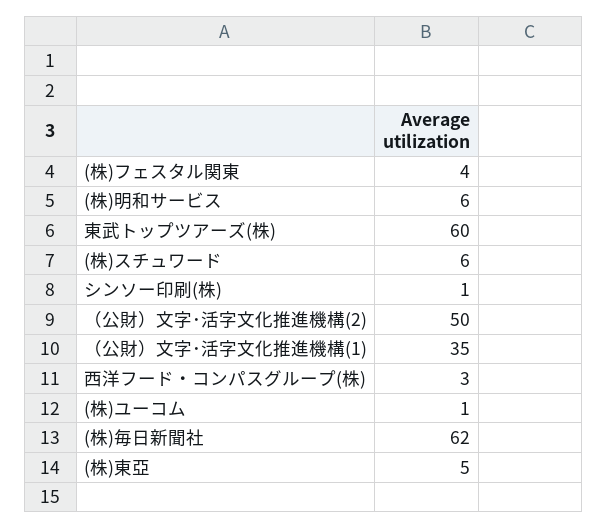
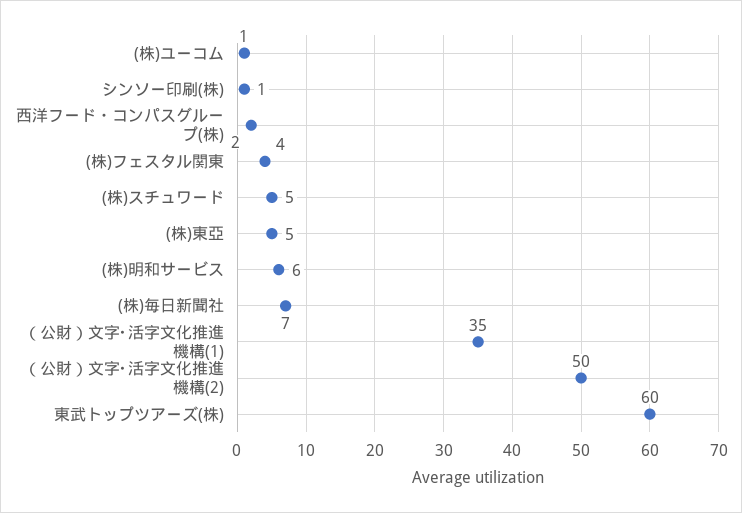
  {
    "(株)フェスタル関東": 4,
    "(株)明和サービス": 6,
    "東武トップツアーズ(株)": 60,
-   "(株)スチュワード": 6,
+   "(株)スチュワード": 5,
    "シンソー印刷(株)": 1,
    "（公財）文字･活字文化推進機構(2)": 50,
    "（公財）文字･活字文化推進機構(1)": 35,
-   "西洋フード・コンパスグループ(株)": 3,
+   "西洋フード・コンパスグループ(株)": 2,
    "(株)ユーコム": 1,
-   "(株)毎日新聞社": 62,
+   "(株)毎日新聞社": 7,
    "(株)東亞": 5
  }

